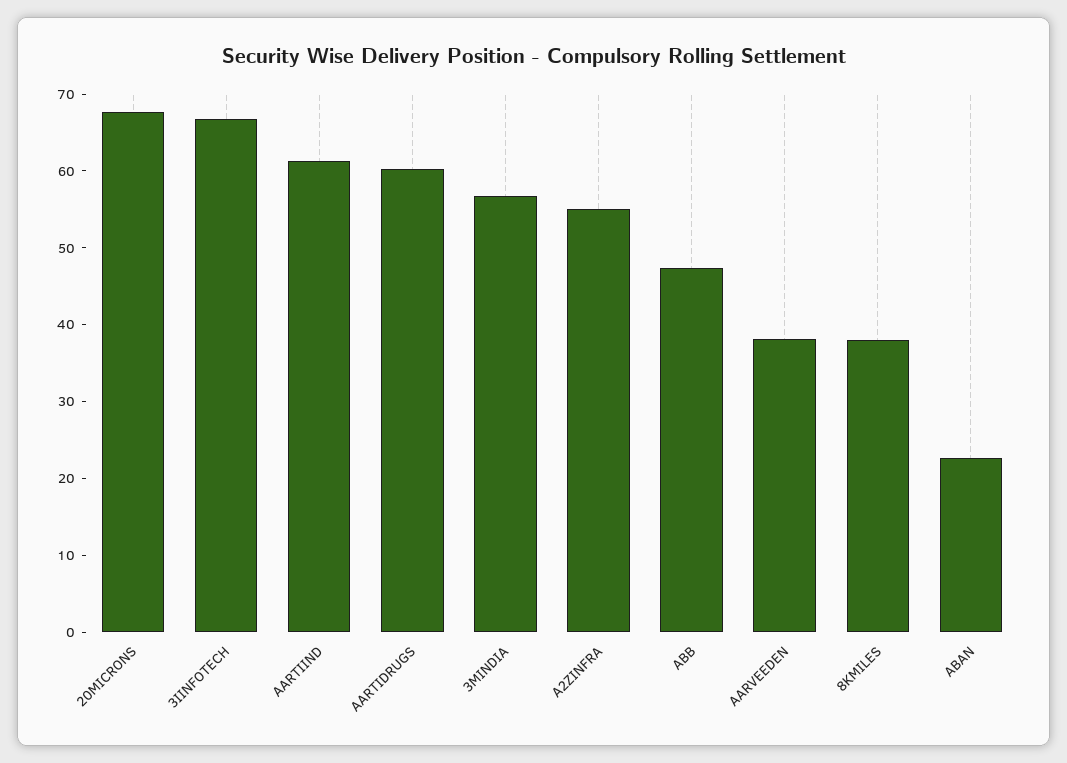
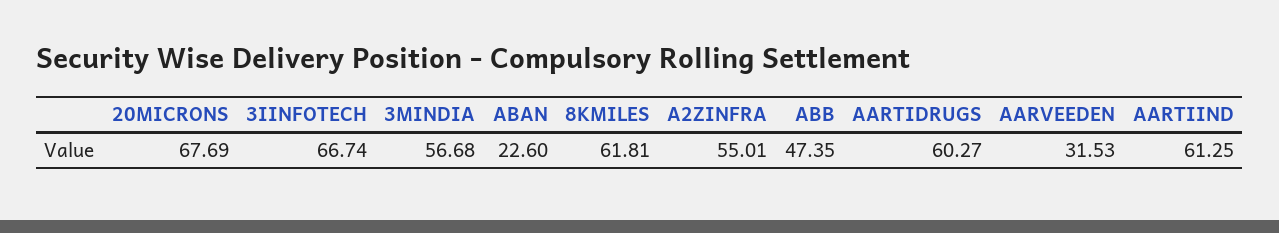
  {
    "20MICRONS": 67.69,
    "3IINFOTECH": 66.74,
    "AARTIIND": 61.25,
    "AARTIDRUGS": 60.27,
    "3MINDIA": 56.68,
    "A2ZINFRA": 55.01,
    "ABB": 47.35,
-   "AARVEEDEN": 38,
+   "AARVEEDEN": 31.53,
-   "8KMILES": 38,
+   "8KMILES": 61.81,
    "ABAN": 22.6
  }

